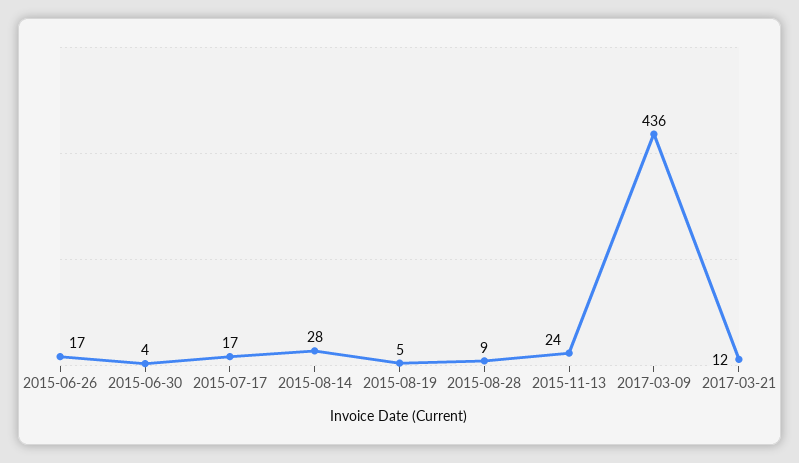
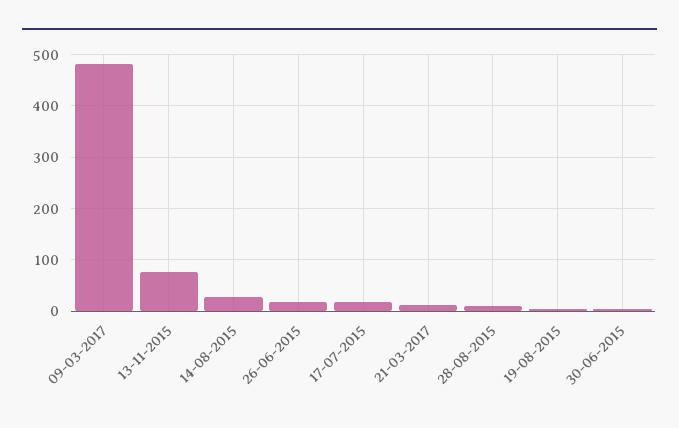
  {
    "2015-06-26": 17,
    "2015-06-30": 4,
    "2015-07-17": 17,
    "2015-08-14": 28,
    "2015-08-19": 5,
    "2015-08-28": 9,
-   "2015-11-13": 24,
+   "2015-11-13": 80,
-   "2017-03-09": 436,
+   "2017-03-09": 480,
    "2017-03-21": 12
  }

